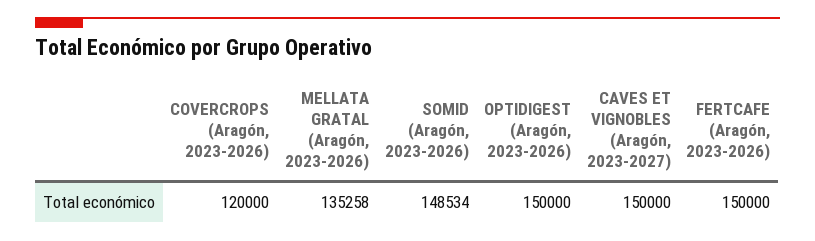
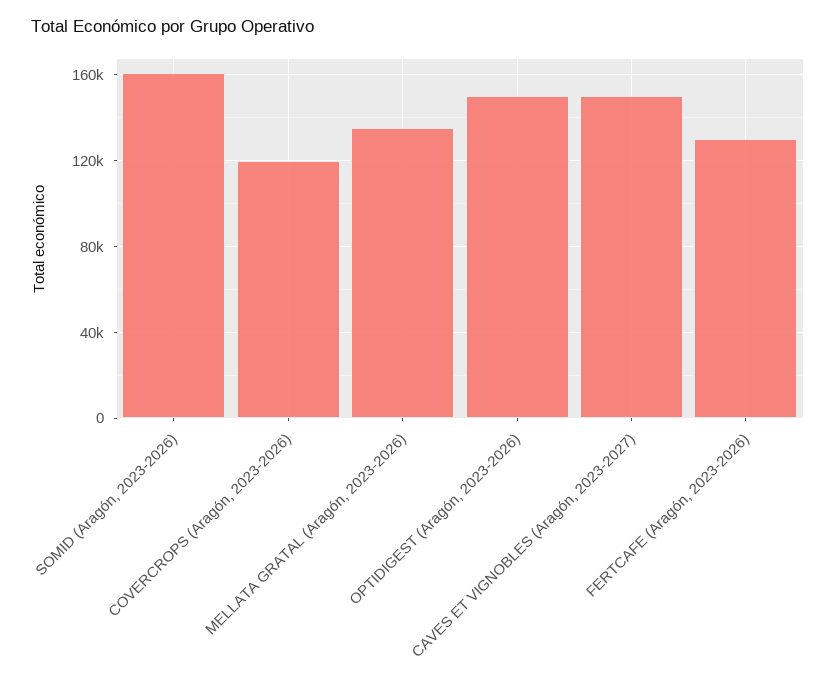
  {
    "COVERCROPS (Aragón, 2023-2026)": 120000,
    "MELLATA GRATAL (Aragón, 2023-2026)": 135258,
-   "SOMID (Aragón, 2023-2026)": 148534,
+   "SOMID (Aragón, 2023-2026)": 160000,
    "OPTIDIGEST (Aragón, 2023-2026)": 150000,
    "CAVES ET VIGNOBLES (Aragón, 2023-2027)": 150000,
-   "FERTCAFE (Aragón, 2023-2026)": 150000
+   "FERTCAFE (Aragón, 2023-2026)": 130000
  }

